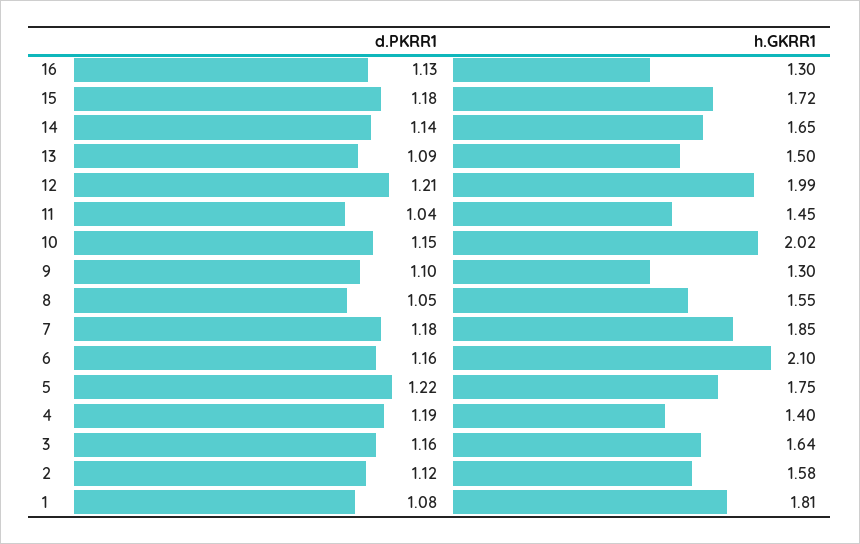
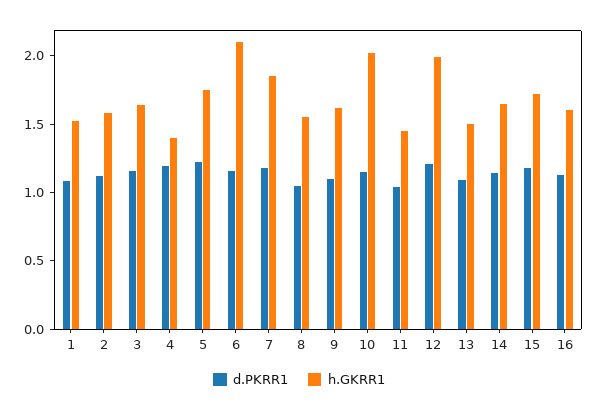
  {
    "d.PKRR1": {
      "16": 1.13,
      "15": 1.18,
      "14": 1.14,
      "13": 1.09,
      "12": 1.21,
      "11": 1.04,
      "10": 1.15,
      "9": 1.1,
      "8": 1.05,
      "7": 1.18,
      "6": 1.16,
      "5": 1.22,
      "4": 1.19,
      "3": 1.16,
      "2": 1.12,
      "1": 1.08
    },
    "h.GKRR1": {
-     "16": 1.3,
+     "16": 1.6,
      "15": 1.72,
      "14": 1.65,
      "13": 1.5,
      "12": 1.99,
      "11": 1.45,
      "10": 2.02,
-     "9": 1.3,
+     "9": 1.6,
      "8": 1.55,
      "7": 1.85,
      "6": 2.1,
      "5": 1.75,
      "4": 1.4,
      "3": 1.64,
      "2": 1.58,
-     "1": 1.81
+     "1": 1.5
    }
  }

